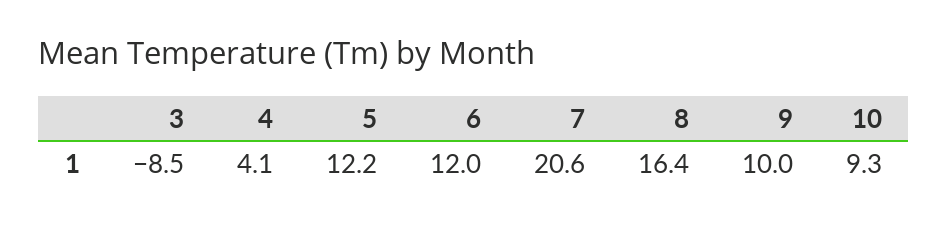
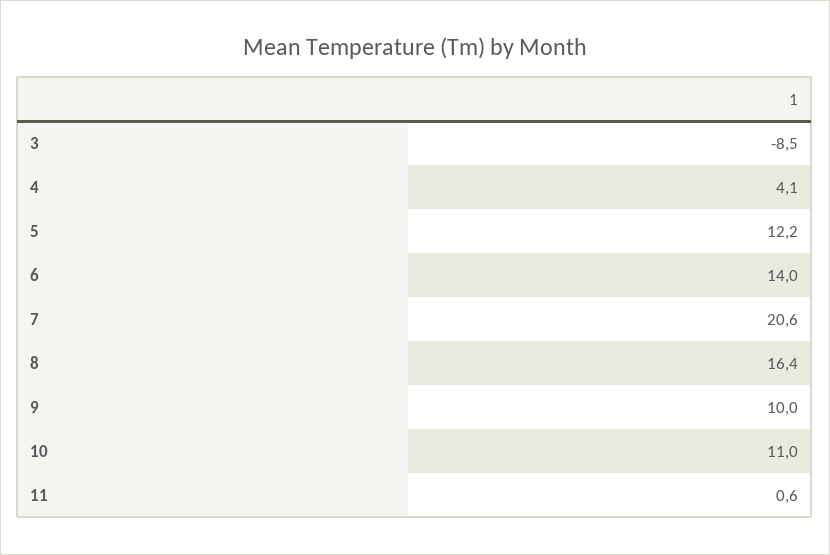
  {
    "3": -8.5,
    "4": 4.1,
    "5": 12.2,
-   "6": 12,
+   "6": 14,
    "7": 20.6,
    "8": 16.4,
    "9": 10,
-   "10": 9.3
+   "10": 11,
+   "11": 0.6
  }

